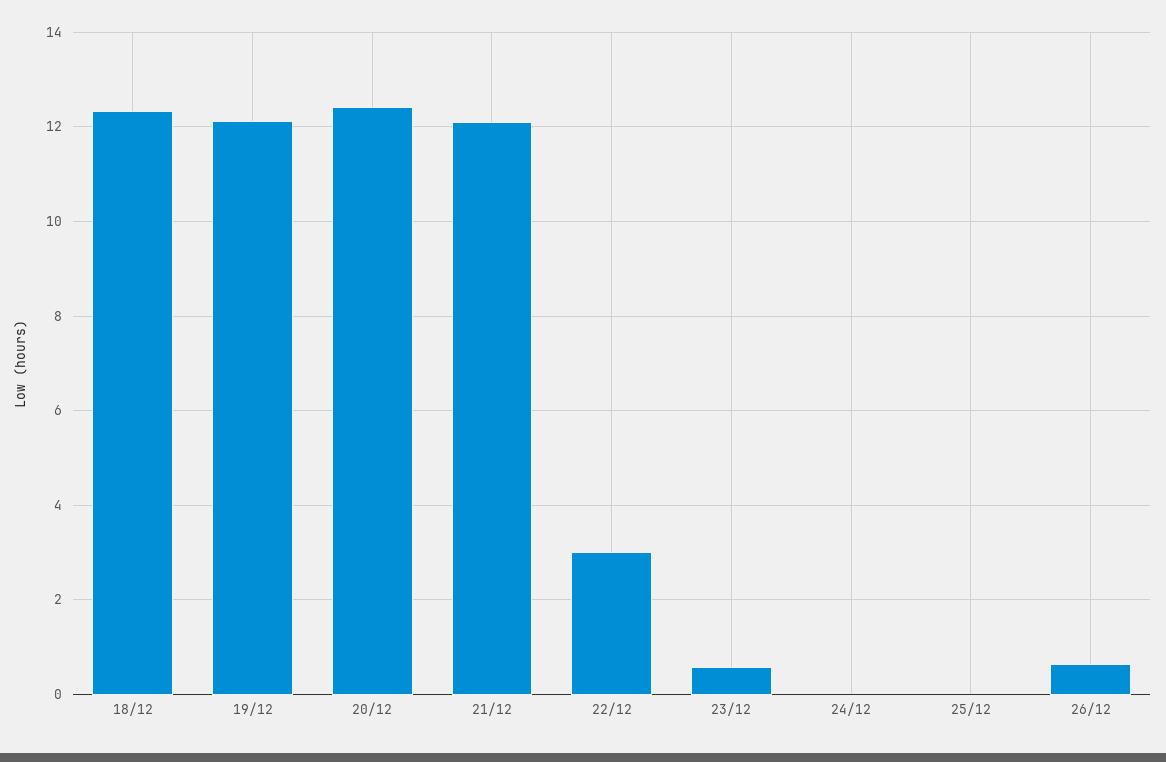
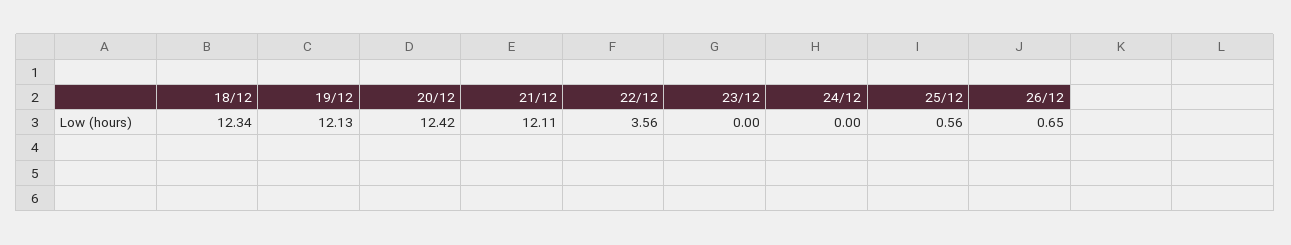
  {
    "18/12": 12.34,
    "19/12": 12.13,
    "20/12": 12.42,
    "21/12": 12.11,
-   "22/12": 3,
+   "22/12": 3.56,
-   "23/12": 0.6,
+   "23/12": 0,
    "24/12": 0,
-   "25/12": 0,
+   "25/12": 0.56,
    "26/12": 0.65
  }

